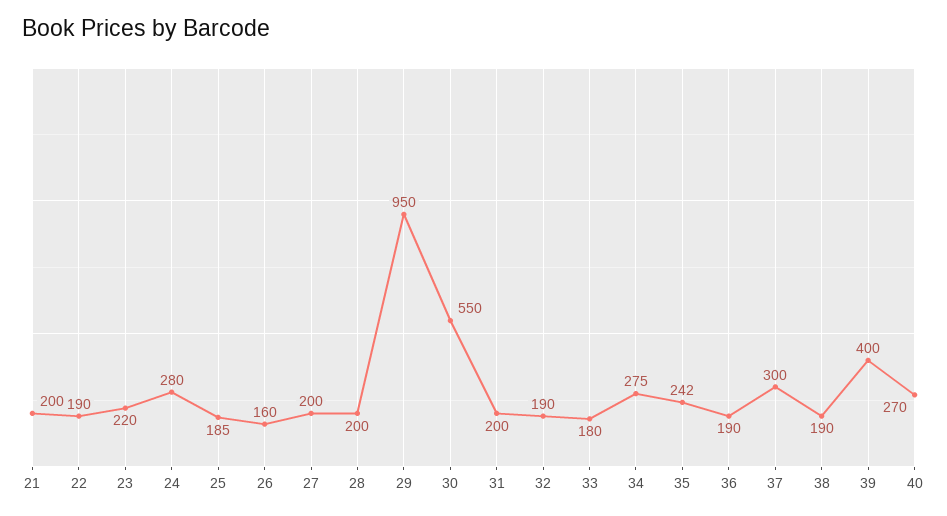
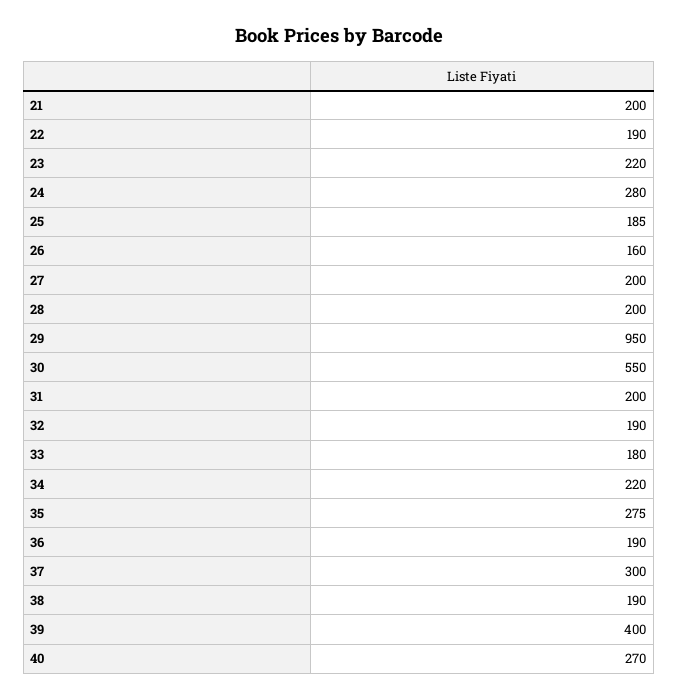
  {
    "21": 200,
    "22": 190,
    "23": 220,
    "24": 280,
    "25": 185,
    "26": 160,
    "27": 200,
    "28": 200,
    "29": 950,
    "30": 550,
    "31": 200,
    "32": 190,
    "33": 180,
-   "34": 275,
+   "34": 220,
-   "35": 242,
+   "35": 275,
    "36": 190,
    "37": 300,
    "38": 190,
    "39": 400,
    "40": 270
  }

